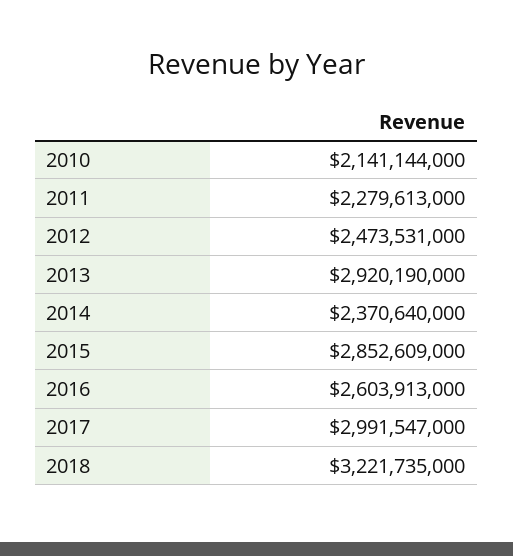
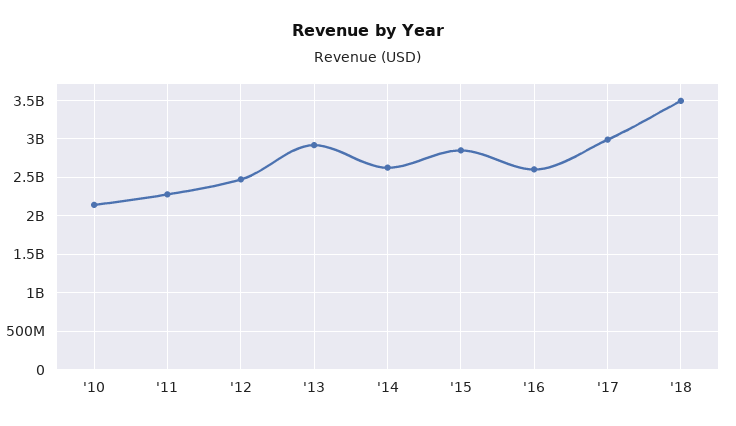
  {
    "2010": 2141144000,
    "2011": 2279613000,
    "2012": 2473531000,
    "2013": 2920190000,
-   "2014": 2370640000,
+   "2014": 2600000000,
    "2015": 2852609000,
    "2016": 2603913000,
    "2017": 2991547000,
-   "2018": 3221735000
+   "2018": 3500000000
  }

